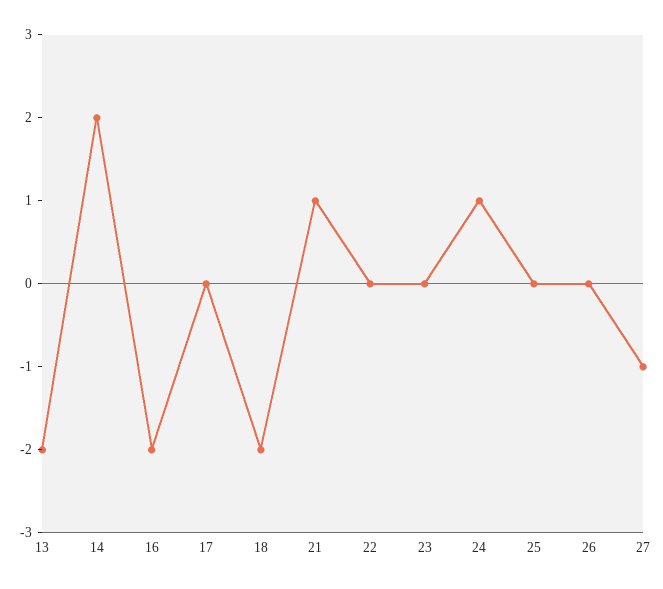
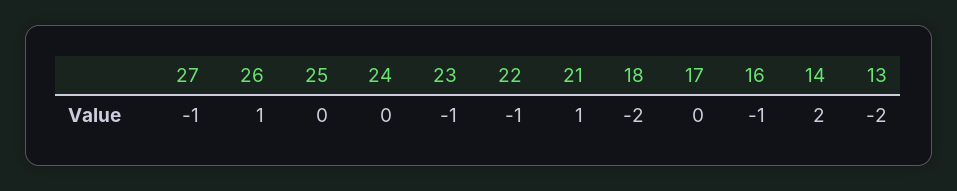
  {
    "13": -2,
    "14": 2,
-   "16": -2,
+   "16": -1,
    "17": 0,
    "18": -2,
    "21": 1,
-   "22": 0,
+   "22": -1,
-   "23": 0,
+   "23": -1,
-   "24": 1,
+   "24": 0,
    "25": 0,
-   "26": 0,
+   "26": 1,
    "27": -1
  }

